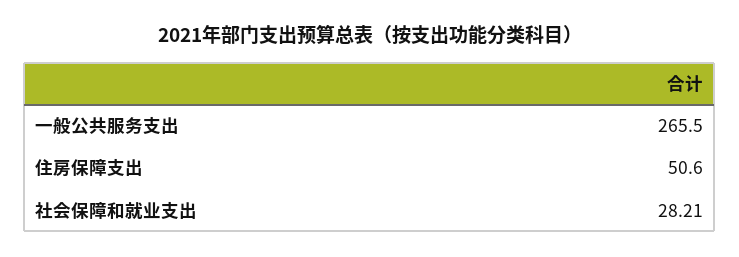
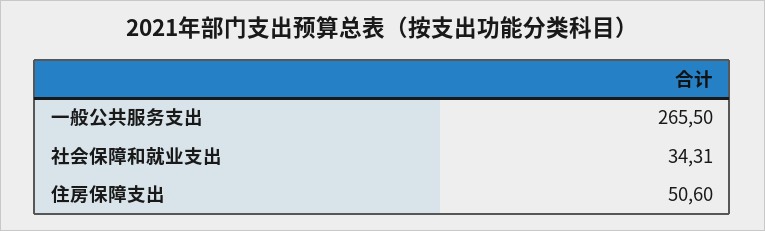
  {
    "一般公共服务支出": 265.5,
    "住房保障支出": 50.6,
-   "社会保障和就业支出": 28.21
+   "社会保障和就业支出": 34.31
  }

